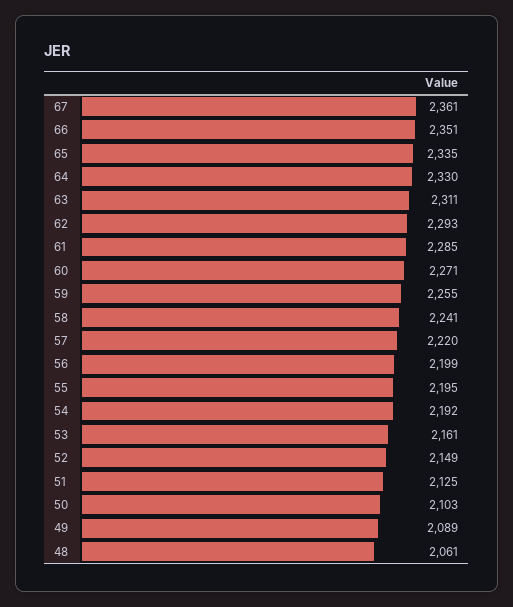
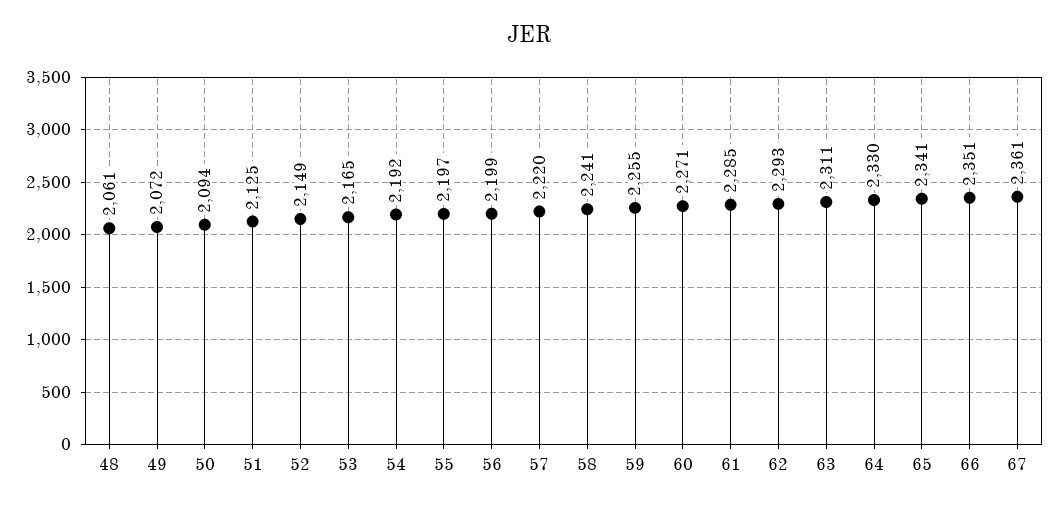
  {
    "67": 2361,
    "66": 2351,
-   "65": 2335,
+   "65": 2341,
    "64": 2330,
    "63": 2311,
    "62": 2293,
    "61": 2285,
    "60": 2271,
    "59": 2255,
    "58": 2241,
    "57": 2220,
    "56": 2199,
-   "55": 2195,
+   "55": 2197,
    "54": 2192,
-   "53": 2161,
+   "53": 2165,
    "52": 2149,
    "51": 2125,
-   "50": 2103,
+   "50": 2094,
-   "49": 2089,
+   "49": 2072,
    "48": 2061
  }

